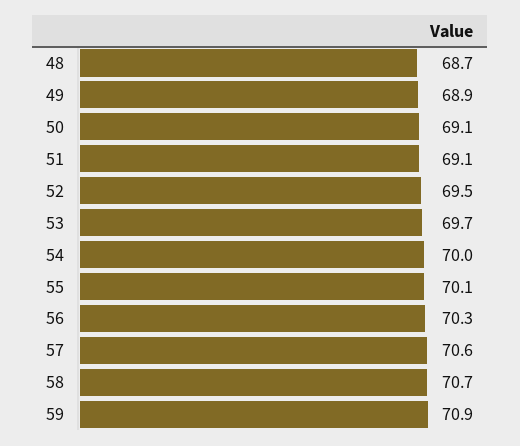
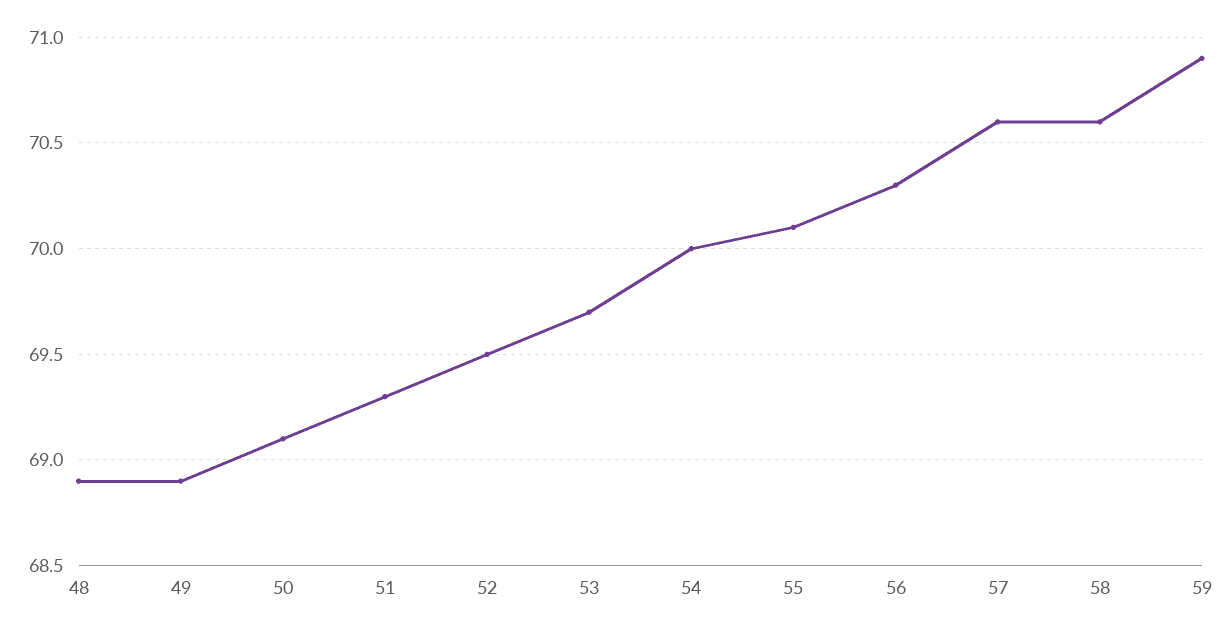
  {
-   "48": 68.7,
+   "48": 68.9,
    "49": 68.9,
    "50": 69.1,
-   "51": 69.1,
+   "51": 69.3,
    "52": 69.5,
    "53": 69.7,
    "54": 70,
    "55": 70.1,
    "56": 70.3,
    "57": 70.6,
-   "58": 70.7,
+   "58": 70.6,
    "59": 70.9
  }

